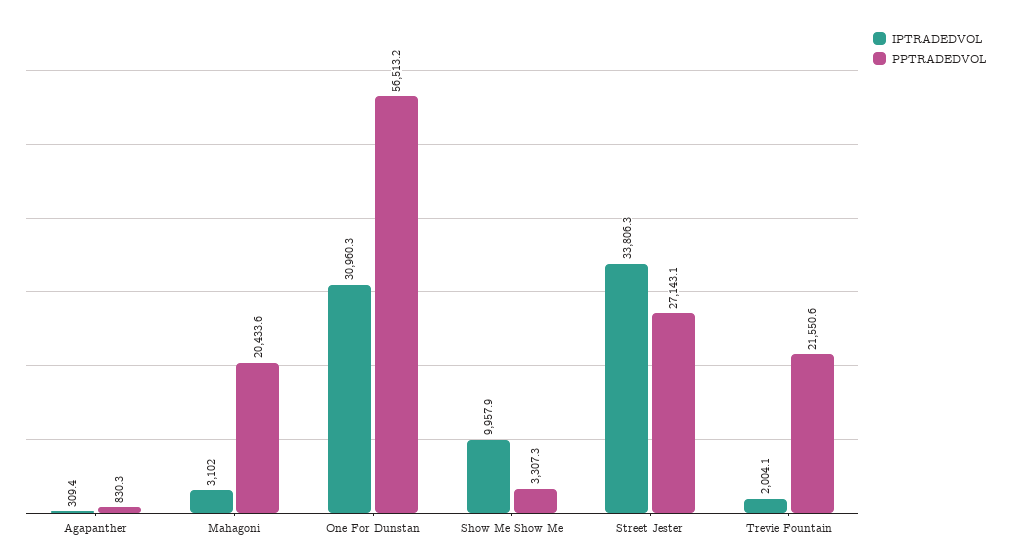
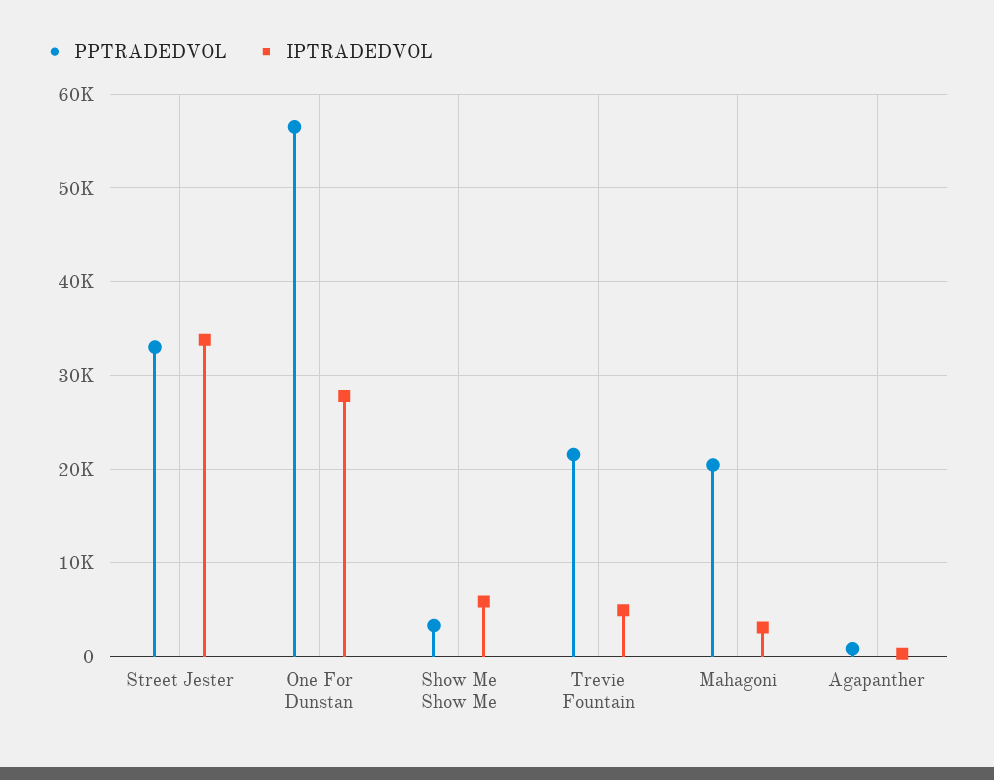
  {
    "IPTRADEDVOL": {
      "Agapanther": 309.4,
      "Mahagoni": 3102,
-     "One For Dunstan": 30960.3,
+     "One For Dunstan": 28000,
-     "Show Me Show Me": 9957.9,
+     "Show Me Show Me": 6000,
      "Street Jester": 33806.3,
-     "Trevie Fountain": 2004.1
+     "Trevie Fountain": 5000
    },
    "PPTRADEDVOL": {
      "Agapanther": 830.3,
      "Mahagoni": 20433.6,
      "One For Dunstan": 56513.2,
      "Show Me Show Me": 3307.3,
-     "Street Jester": 27143.1,
+     "Street Jester": 33000,
      "Trevie Fountain": 21550.6
    }
  }

